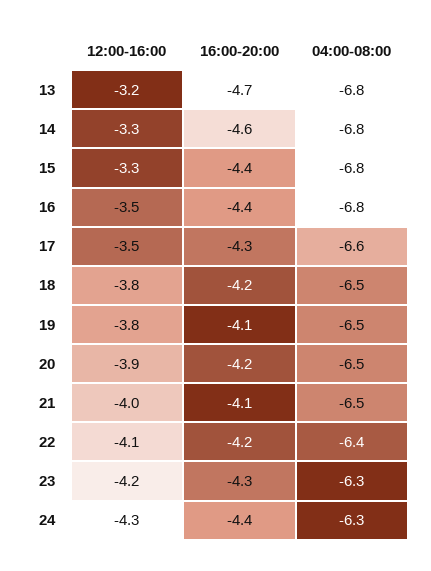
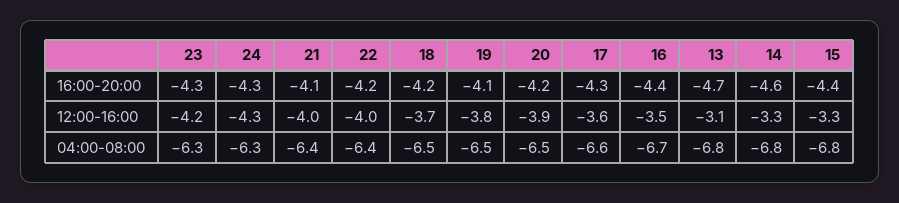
  {
    "12:00-16:00": {
-     "13": -3.2,
+     "13": -3.1,
      "14": -3.3,
      "15": -3.3,
      "16": -3.5,
-     "17": -3.5,
+     "17": -3.6,
-     "18": -3.8,
+     "18": -3.7,
      "19": -3.8,
      "20": -3.9,
      "21": -4,
-     "22": -4.1,
+     "22": -4,
      "23": -4.2,
      "24": -4.3
    },
    "16:00-20:00": {
      "13": -4.7,
      "14": -4.6,
      "15": -4.4,
      "16": -4.4,
      "17": -4.3,
      "18": -4.2,
      "19": -4.1,
      "20": -4.2,
      "21": -4.1,
      "22": -4.2,
      "23": -4.3,
-     "24": -4.4
+     "24": -4.3
    },
    "04:00-08:00": {
      "13": -6.8,
      "14": -6.8,
      "15": -6.8,
-     "16": -6.8,
+     "16": -6.7,
      "17": -6.6,
      "18": -6.5,
      "19": -6.5,
      "20": -6.5,
-     "21": -6.5,
+     "21": -6.4,
      "22": -6.4,
      "23": -6.3,
      "24": -6.3
    }
  }

